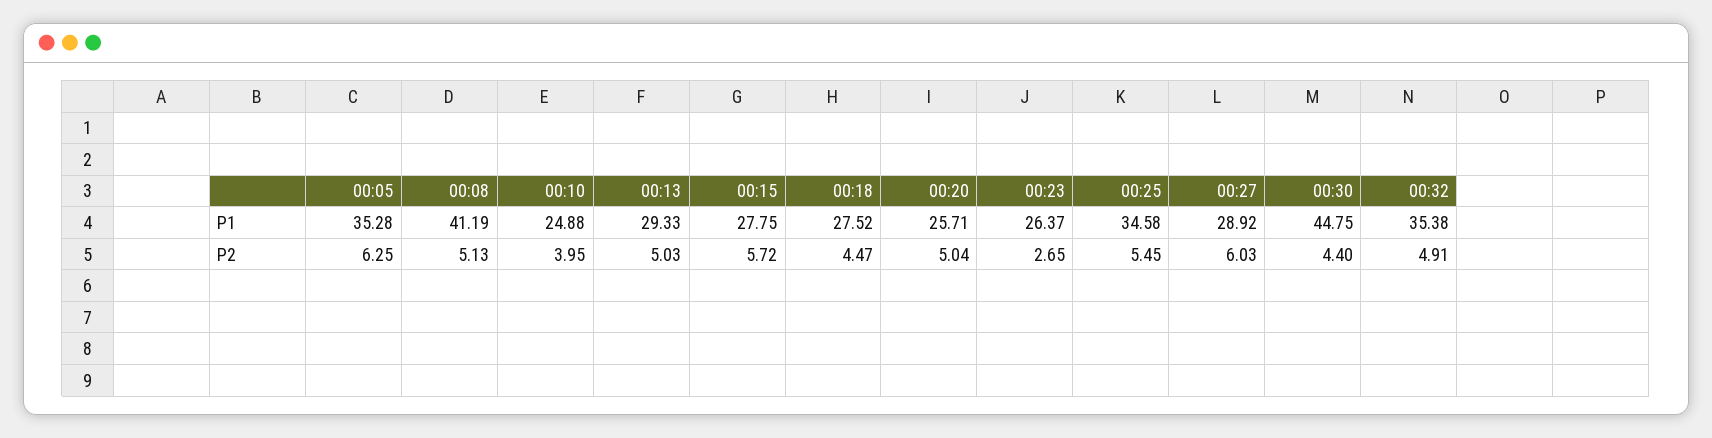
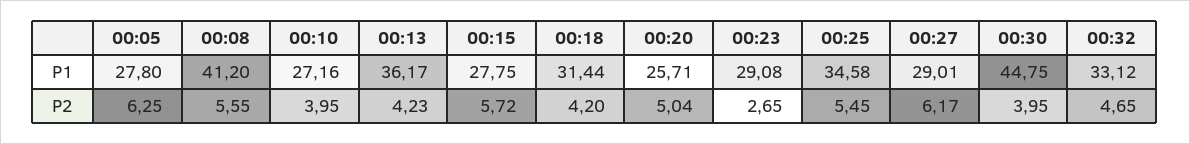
  {
    "00:05": {
-     "P1": 35.28,
+     "P1": 27.8,
      "P2": 6.25
    },
    "00:08": {
-     "P1": 41.19,
+     "P1": 41.2,
-     "P2": 5.13
+     "P2": 5.55
    },
    "00:10": {
-     "P1": 24.88,
+     "P1": 27.16,
      "P2": 3.95
    },
    "00:13": {
-     "P1": 29.33,
+     "P1": 36.17,
-     "P2": 5.03
+     "P2": 4.23
    },
    "00:15": {
      "P1": 27.75,
      "P2": 5.72
    },
    "00:18": {
-     "P1": 27.52,
+     "P1": 31.44,
-     "P2": 4.47
+     "P2": 4.2
    },
    "00:20": {
      "P1": 25.71,
      "P2": 5.04
    },
    "00:23": {
-     "P1": 26.37,
+     "P1": 29.08,
      "P2": 2.65
    },
    "00:25": {
      "P1": 34.58,
      "P2": 5.45
    },
    "00:27": {
-     "P1": 28.92,
+     "P1": 29.01,
-     "P2": 6.03
+     "P2": 6.17
    },
    "00:30": {
      "P1": 44.75,
-     "P2": 4.4
+     "P2": 3.95
    },
    "00:32": {
-     "P1": 35.38,
+     "P1": 33.12,
-     "P2": 4.91
+     "P2": 4.65
    }
  }

